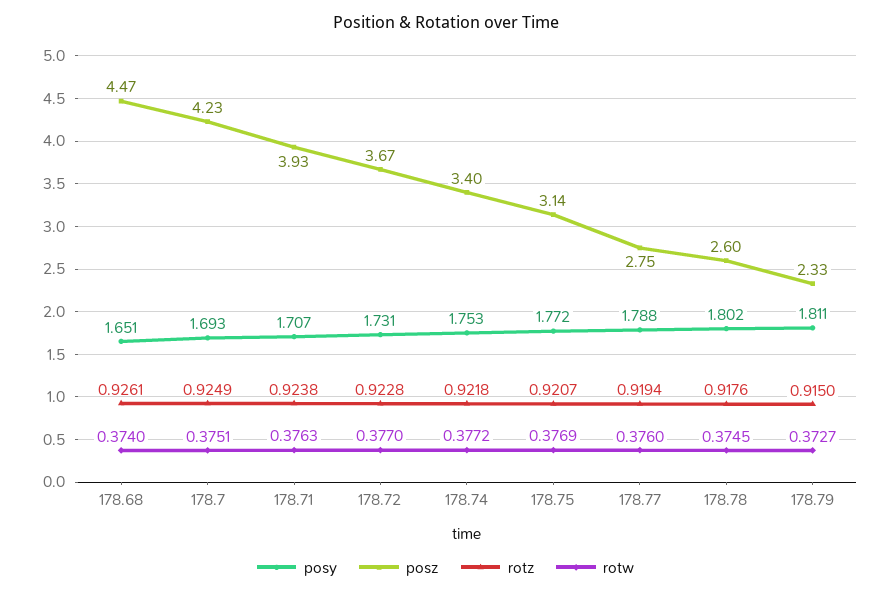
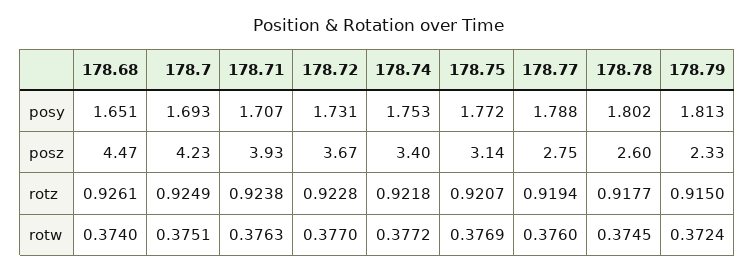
  {
    "posy": {
      "178.68": 1.651,
      "178.7": 1.693,
      "178.71": 1.707,
      "178.72": 1.731,
      "178.74": 1.753,
      "178.75": 1.772,
      "178.77": 1.788,
      "178.78": 1.802,
-     "178.79": 1.811
+     "178.79": 1.813
    },
    "posz": {
      "178.68": 4.47,
      "178.7": 4.23,
      "178.71": 3.93,
      "178.72": 3.67,
      "178.74": 3.4,
      "178.75": 3.14,
      "178.77": 2.75,
      "178.78": 2.6,
      "178.79": 2.33
    },
    "rotz": {
      "178.68": 0.9261,
      "178.7": 0.9249,
      "178.71": 0.9238,
      "178.72": 0.9228,
      "178.74": 0.9218,
      "178.75": 0.9207,
      "178.77": 0.9194,
-     "178.78": 0.9176,
+     "178.78": 0.9177,
      "178.79": 0.915
    },
    "rotw": {
      "178.68": 0.374,
      "178.7": 0.3751,
      "178.71": 0.3763,
      "178.72": 0.377,
      "178.74": 0.3772,
      "178.75": 0.3769,
      "178.77": 0.376,
      "178.78": 0.3745,
-     "178.79": 0.3727
+     "178.79": 0.3724
    }
  }

